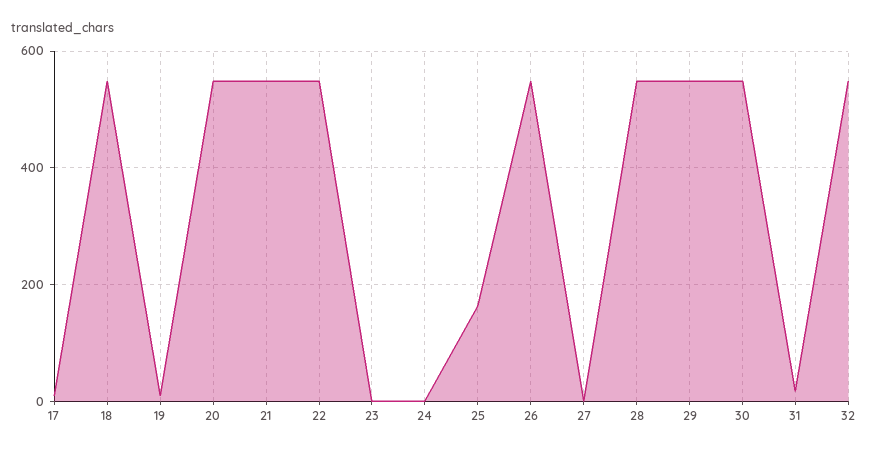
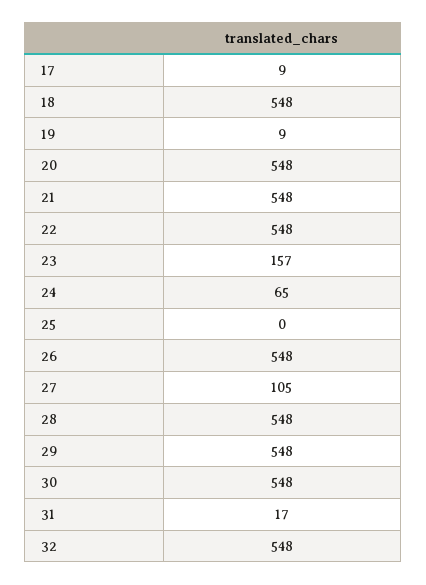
  {
    "17": 9,
    "18": 548,
    "19": 9,
    "20": 548,
    "21": 548,
    "22": 548,
-   "23": 0,
+   "23": 157,
-   "24": 0,
+   "24": 65,
-   "25": 160,
+   "25": 0,
    "26": 548,
-   "27": 0,
+   "27": 105,
    "28": 548,
    "29": 548,
    "30": 548,
    "31": 17,
    "32": 548
  }

